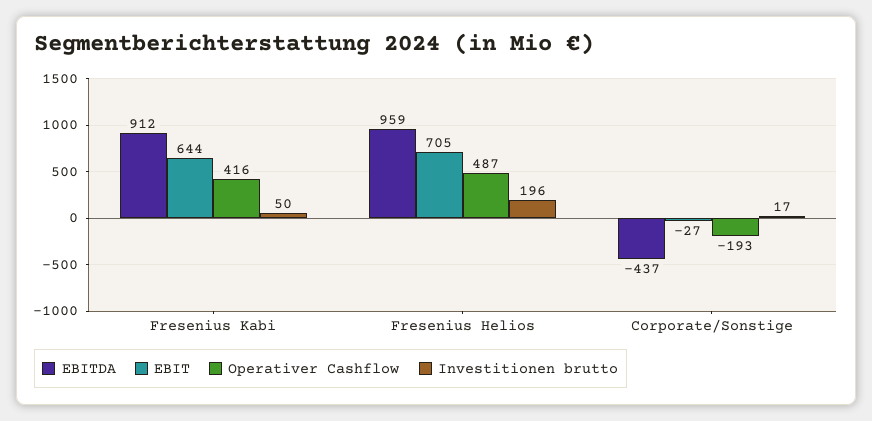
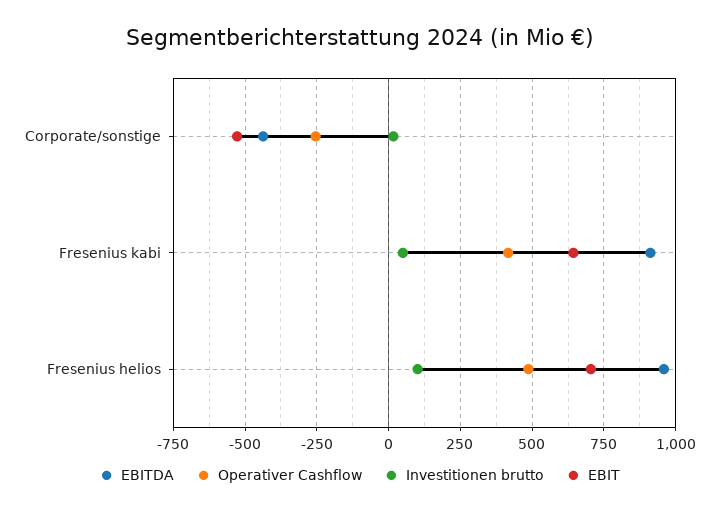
  {
    "EBITDA": {
      "Fresenius Kabi": 912,
      "Fresenius Helios": 959,
      "Corporate/Sonstige": -437
    },
    "EBIT": {
      "Fresenius Kabi": 644,
      "Fresenius Helios": 705,
-     "Corporate/Sonstige": -27
+     "Corporate/Sonstige": -525
    },
    "Operativer Cashflow": {
      "Fresenius Kabi": 416,
      "Fresenius Helios": 487,
-     "Corporate/Sonstige": -193
+     "Corporate/Sonstige": -250
    },
    "Investitionen brutto": {
      "Fresenius Kabi": 50,
-     "Fresenius Helios": 196,
+     "Fresenius Helios": 100,
      "Corporate/Sonstige": 17
    }
  }

